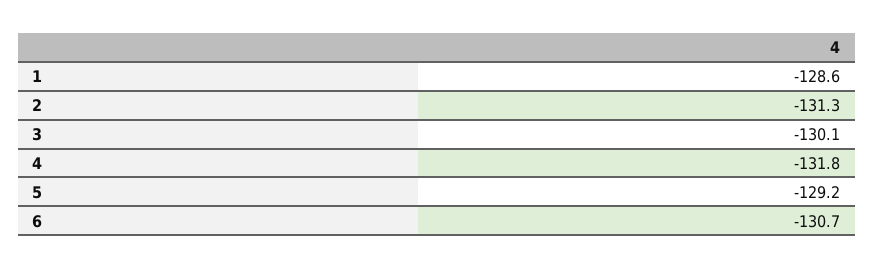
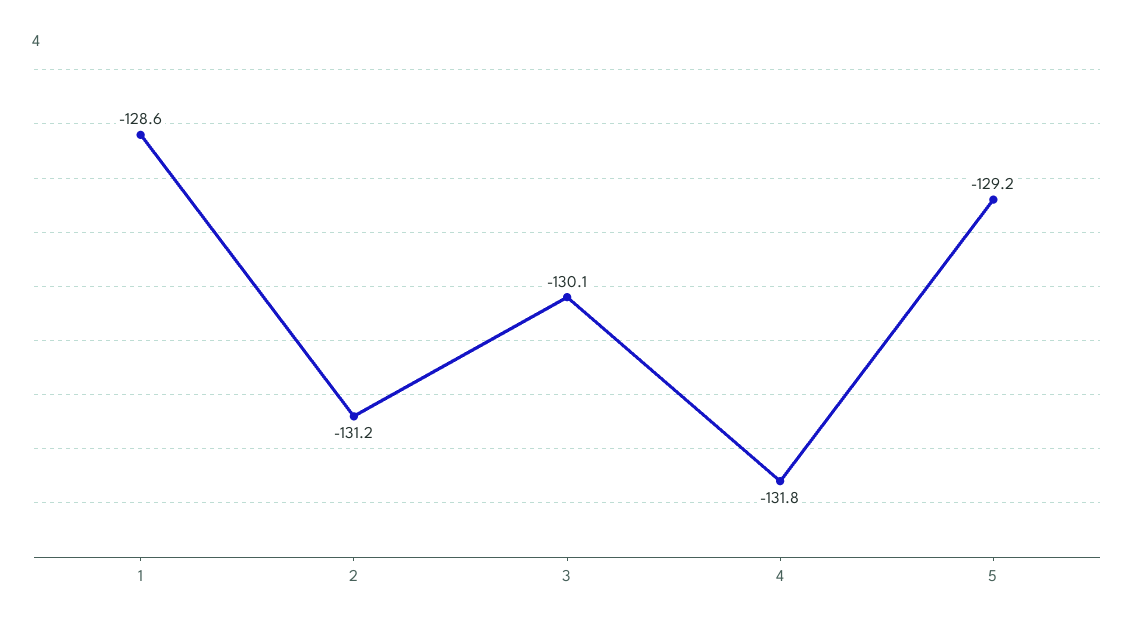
  {
    "1": -128.6,
-   "2": -131.3,
+   "2": -131.2,
    "3": -130.1,
    "4": -131.8,
-   "5": -129.2,
+   "5": -129.2
-   "6": -130.7
  }

